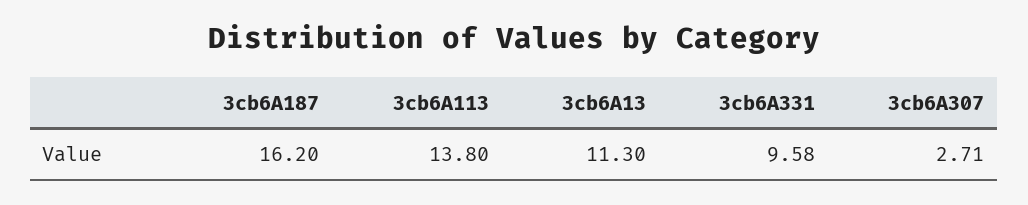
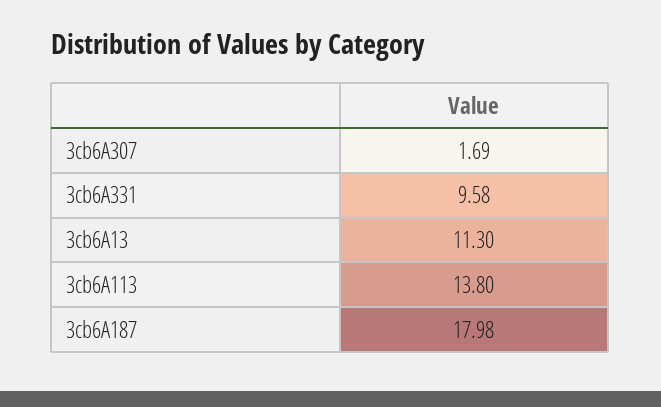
  {
-   "3cb6A187": 16.2,
+   "3cb6A187": 17.98,
    "3cb6A113": 13.8,
    "3cb6A13": 11.3,
    "3cb6A331": 9.58,
-   "3cb6A307": 2.71
+   "3cb6A307": 1.69
  }

